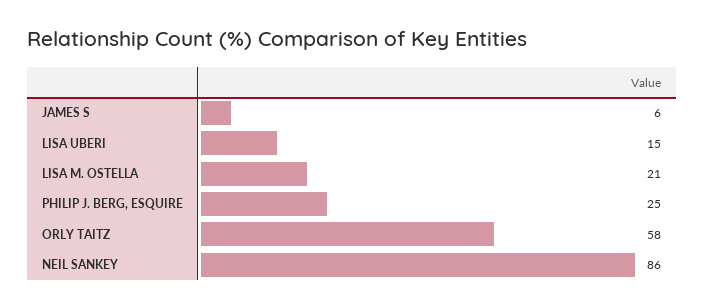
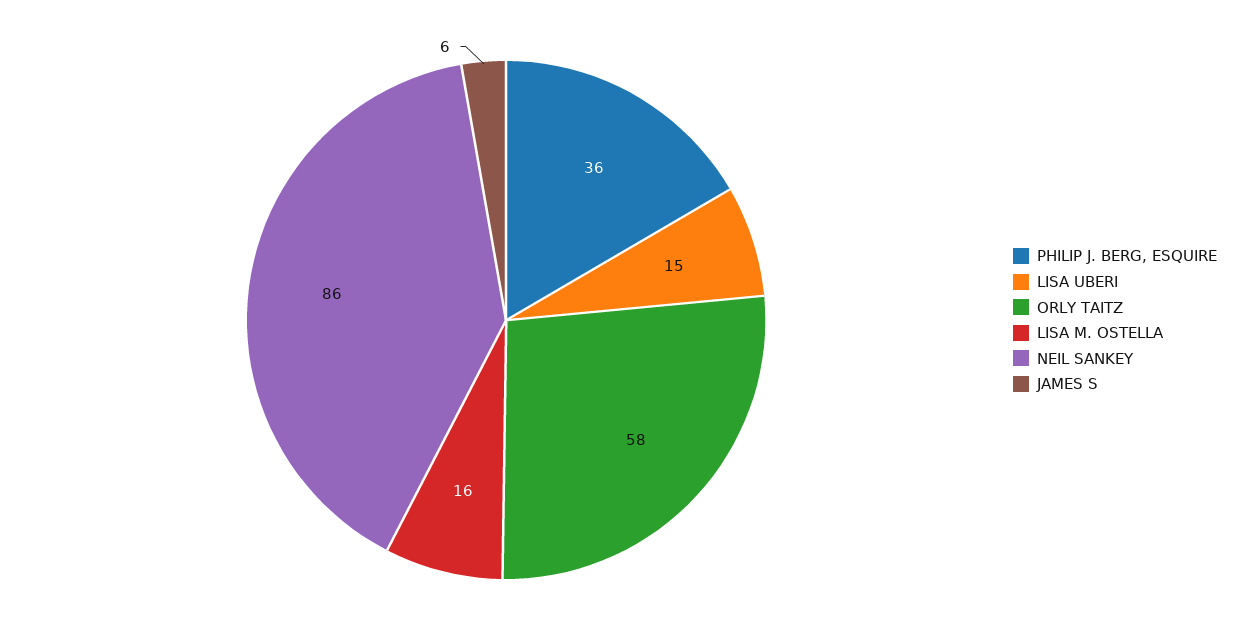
  {
    "JAMES S": 6,
    "LISA UBERI": 15,
-   "LISA M. OSTELLA": 21,
+   "LISA M. OSTELLA": 16,
-   "PHILIP J. BERG, ESQUIRE": 25,
+   "PHILIP J. BERG, ESQUIRE": 36,
    "ORLY TAITZ": 58,
    "NEIL SANKEY": 86
  }

